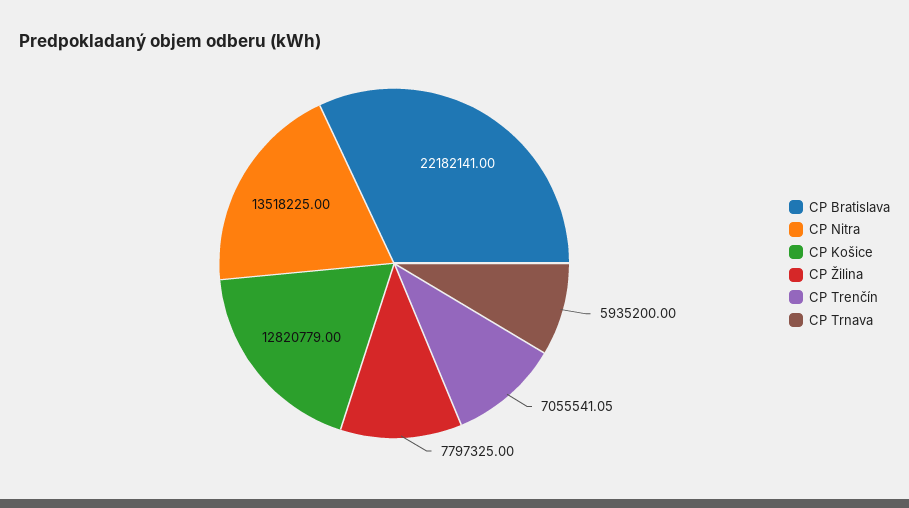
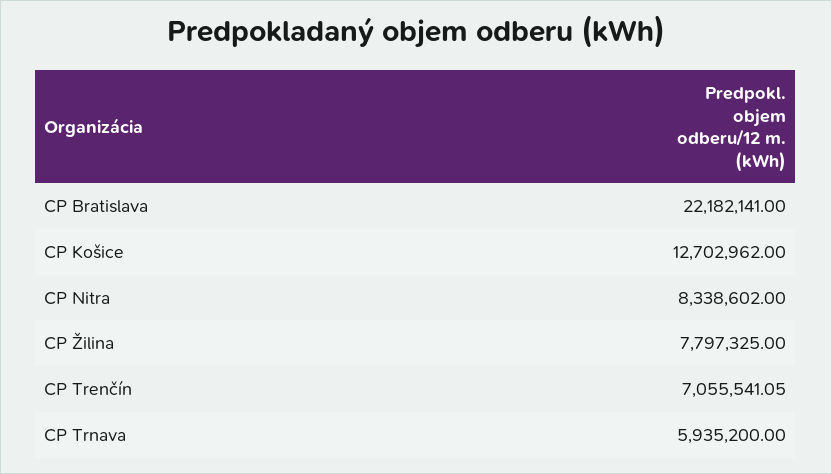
  {
    "CP Bratislava": 22182141,
-   "CP Nitra": 13518225,
+   "CP Nitra": 8338602,
-   "CP Košice": 12820779,
+   "CP Košice": 12702962,
    "CP Žilina": 7797325,
    "CP Trenčín": 7055541.05,
    "CP Trnava": 5935200
  }

